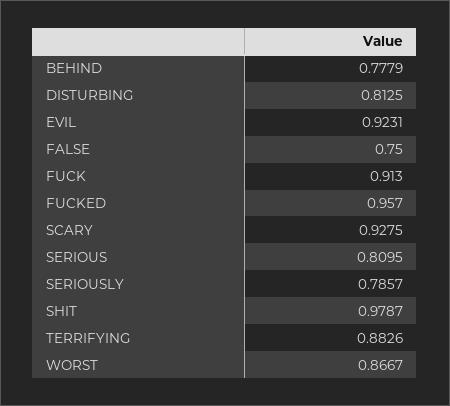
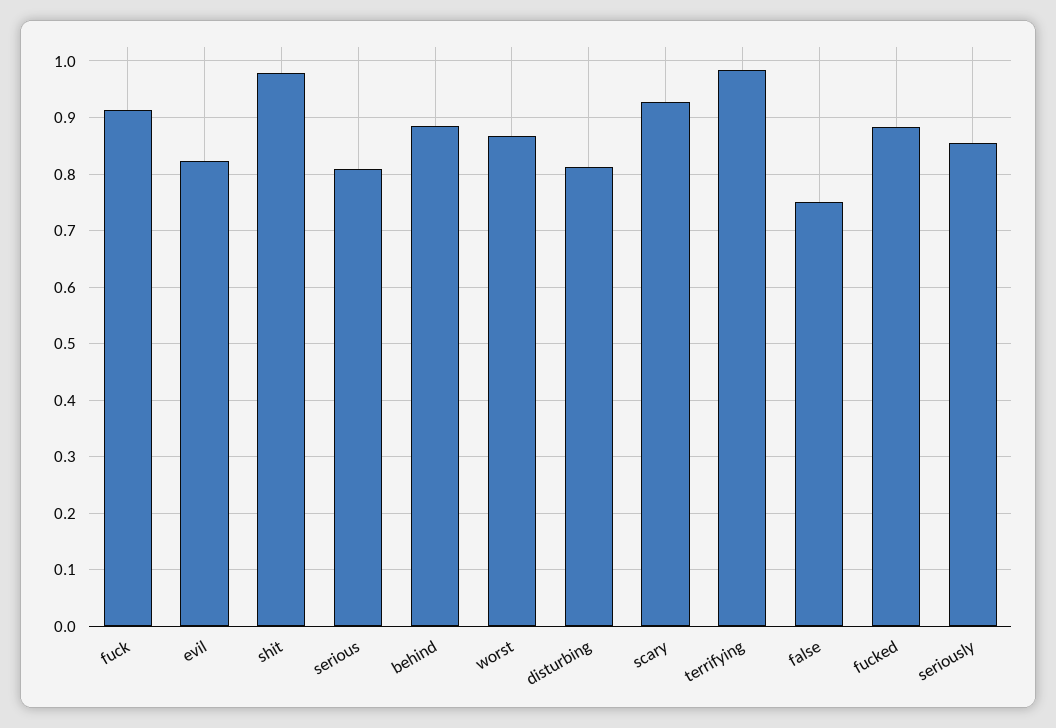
  {
-   "BEHIND": 0.7779,
+   "BEHIND": 0.88,
    "DISTURBING": 0.8125,
-   "EVIL": 0.9231,
+   "EVIL": 0.82,
    "FALSE": 0.75,
    "FUCK": 0.913,
-   "FUCKED": 0.957,
+   "FUCKED": 0.88,
    "SCARY": 0.9275,
    "SERIOUS": 0.8095,
-   "SERIOUSLY": 0.7857,
+   "SERIOUSLY": 0.86,
    "SHIT": 0.9787,
-   "TERRIFYING": 0.8826,
+   "TERRIFYING": 0.98,
    "WORST": 0.8667
  }

